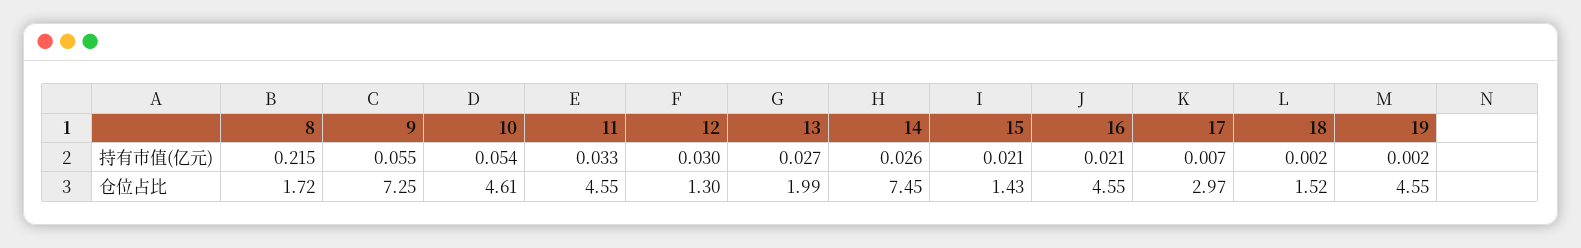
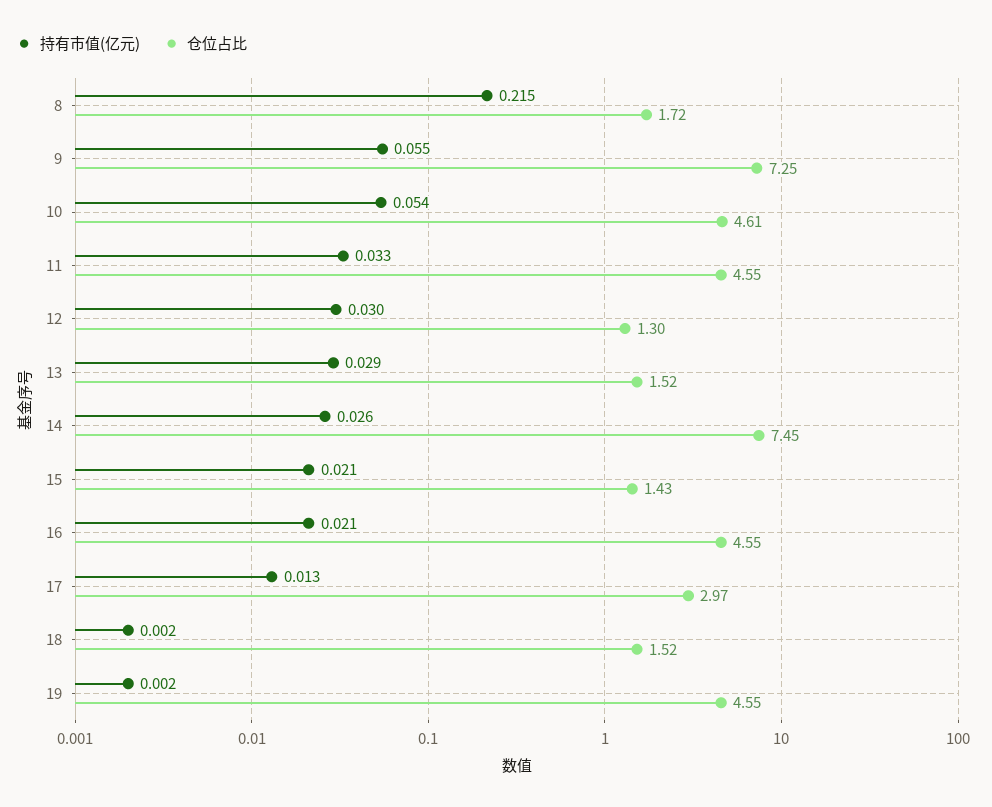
  {
    "持有市值(亿元)": {
      "8": 0.215,
      "9": 0.055,
      "10": 0.054,
      "11": 0.033,
      "12": 0.03,
-     "13": 0.027,
+     "13": 0.029,
      "14": 0.026,
      "15": 0.021,
      "16": 0.021,
-     "17": 0.007,
+     "17": 0.013,
      "18": 0.002,
      "19": 0.002
    },
    "仓位占比": {
      "8": 1.72,
      "9": 7.25,
      "10": 4.61,
      "11": 4.55,
      "12": 1.3,
-     "13": 1.99,
+     "13": 1.52,
      "14": 7.45,
      "15": 1.43,
      "16": 4.55,
      "17": 2.97,
      "18": 1.52,
      "19": 4.55
    }
  }

